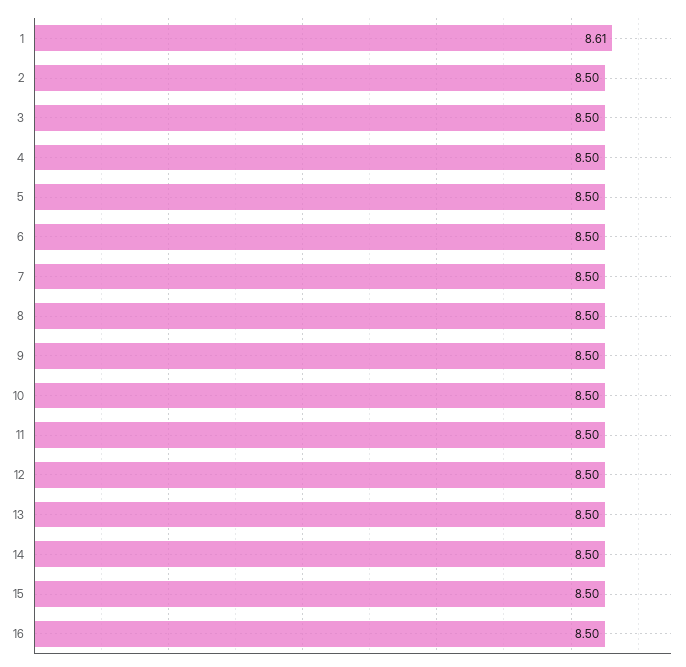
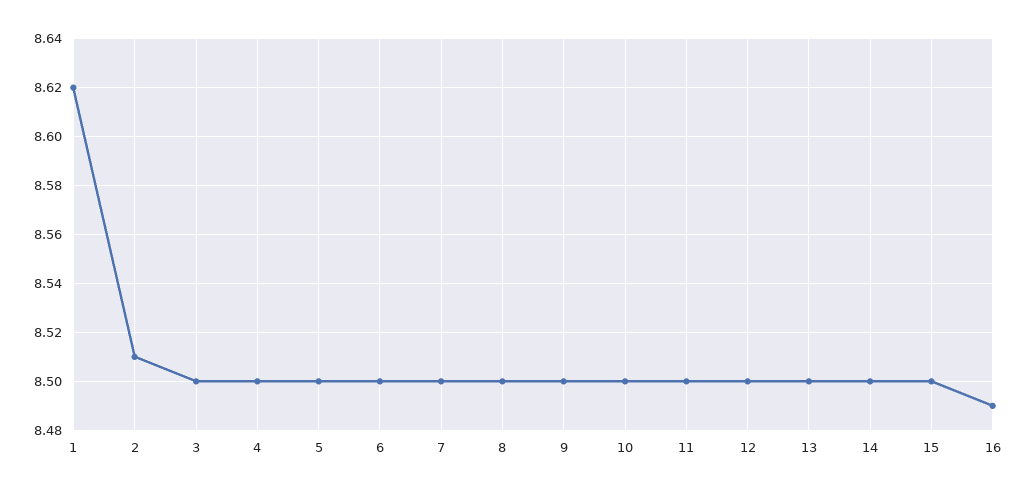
  {
-   "1": 8.61,
+   "1": 8.62,
-   "2": 8.5,
+   "2": 8.51,
    "3": 8.5,
    "4": 8.5,
    "5": 8.5,
    "6": 8.5,
    "7": 8.5,
    "8": 8.5,
    "9": 8.5,
    "10": 8.5,
    "11": 8.5,
    "12": 8.5,
    "13": 8.5,
    "14": 8.5,
    "15": 8.5,
-   "16": 8.5
+   "16": 8.49
  }

